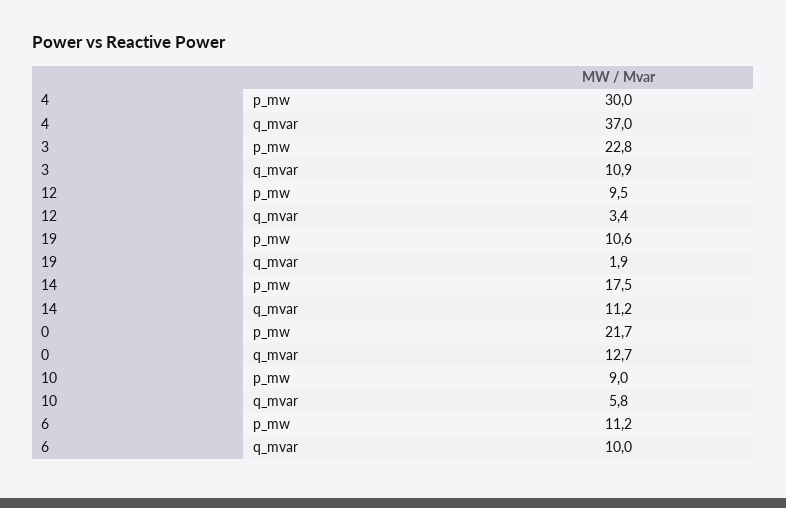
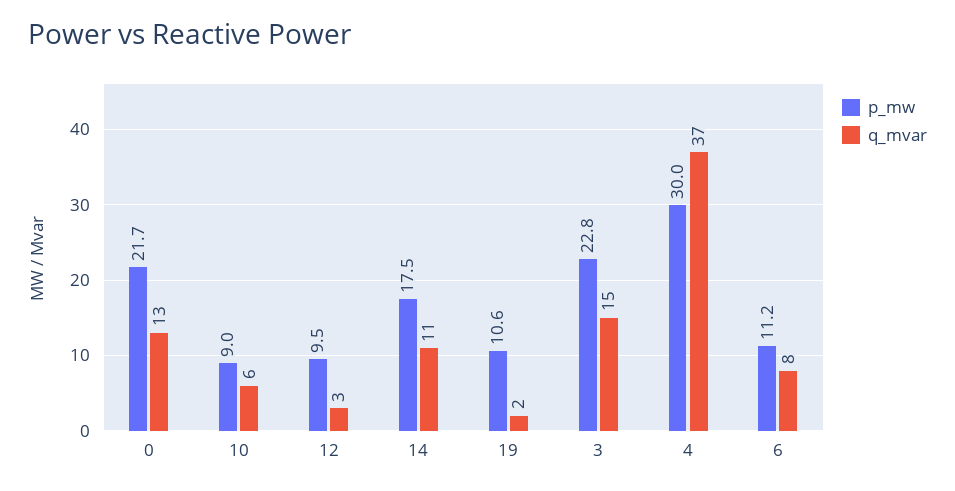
  {
    "p_mw": {
      "4": 30,
      "3": 22.8,
      "12": 9.5,
      "19": 10.6,
      "14": 17.5,
      "0": 21.7,
      "10": 9,
      "6": 11.2
    },
    "q_mvar": {
      "4": 37,
-     "3": 10.9,
+     "3": 15,
      "12": 3.4,
      "19": 1.9,
      "14": 11.2,
      "0": 12.7,
      "10": 5.8,
-     "6": 10
+     "6": 8
    }
  }

